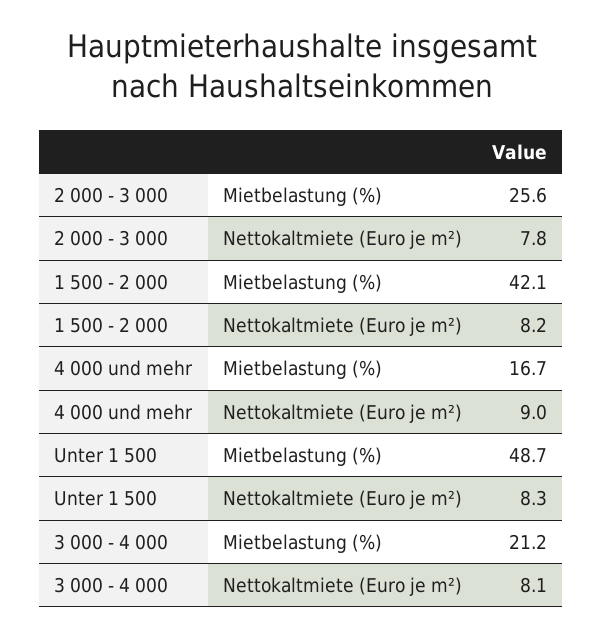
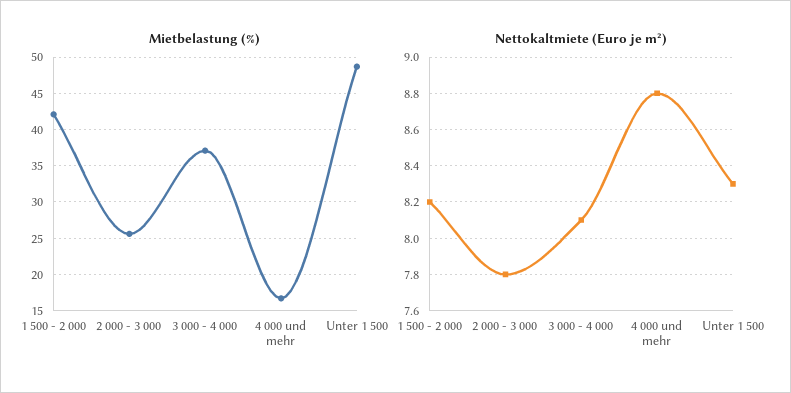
  {
    "Mietbelastung (%)": {
      "2 000 - 3 000": 25.6,
      "1 500 - 2 000": 42.1,
      "4 000 und mehr": 16.7,
      "Unter 1 500": 48.7,
-     "3 000 - 4 000": 21.2
+     "3 000 - 4 000": 37
    },
    "Nettokaltmiete (Euro je m²)": {
      "2 000 - 3 000": 7.8,
      "1 500 - 2 000": 8.2,
-     "4 000 und mehr": 9,
+     "4 000 und mehr": 8.8,
      "Unter 1 500": 8.3,
      "3 000 - 4 000": 8.1
    }
  }

